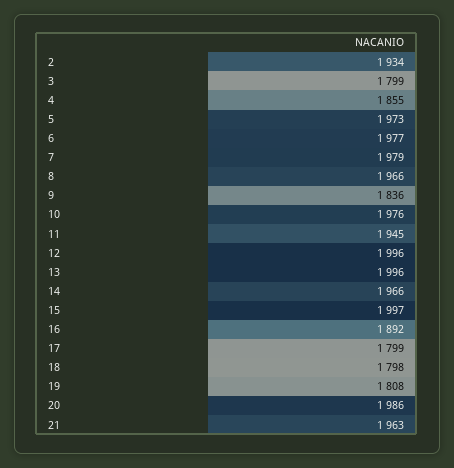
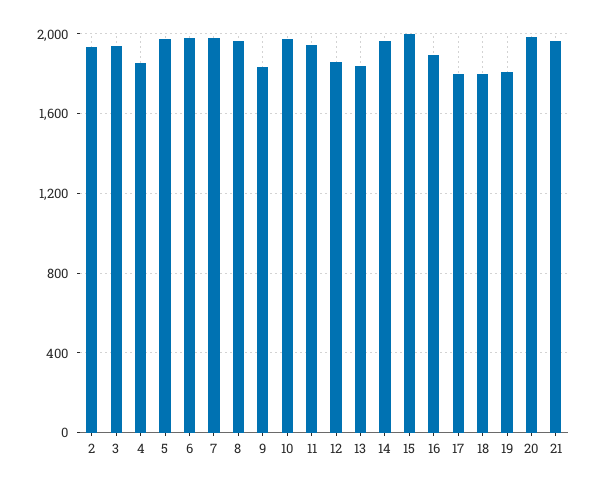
  {
    "2": 1934,
-   "3": 1799,
+   "3": 1950,
    "4": 1855,
    "5": 1973,
    "6": 1977,
    "7": 1979,
    "8": 1966,
    "9": 1836,
    "10": 1976,
    "11": 1945,
-   "12": 1996,
+   "12": 1850,
-   "13": 1996,
+   "13": 1850,
    "14": 1966,
    "15": 1997,
    "16": 1892,
    "17": 1799,
    "18": 1798,
    "19": 1808,
    "20": 1986,
    "21": 1963
  }

